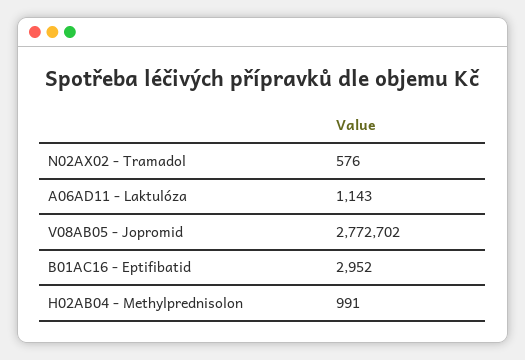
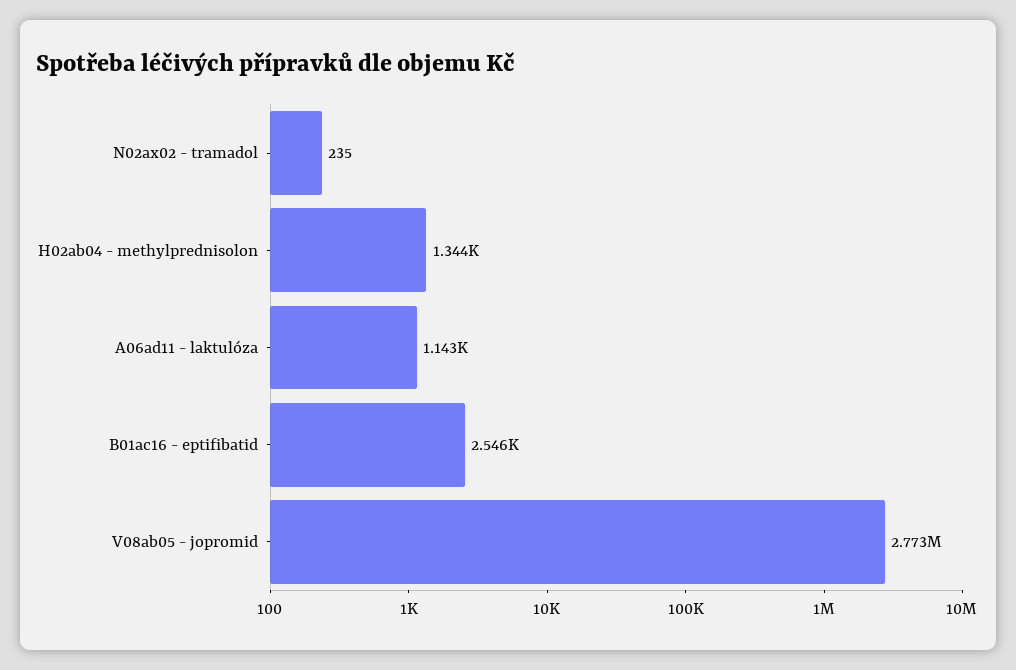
  {
-   "N02AX02 - Tramadol": 576,
+   "N02AX02 - Tramadol": 235,
    "A06AD11 - Laktulóza": 1143,
    "V08AB05 - Jopromid": 2772702,
-   "B01AC16 - Eptifibatid": 2952,
+   "B01AC16 - Eptifibatid": 2546,
-   "H02AB04 - Methylprednisolon": 991
+   "H02AB04 - Methylprednisolon": 1344
  }

